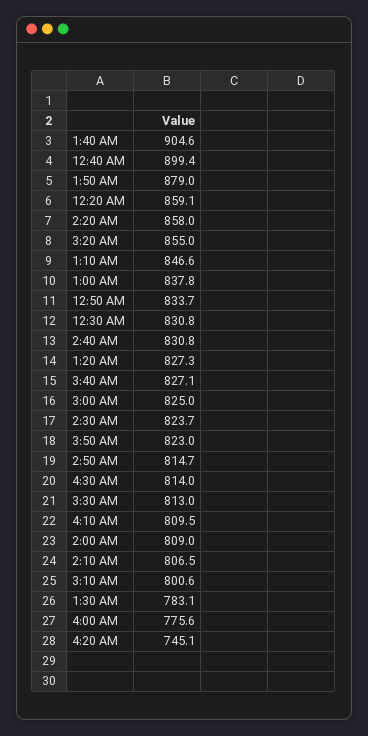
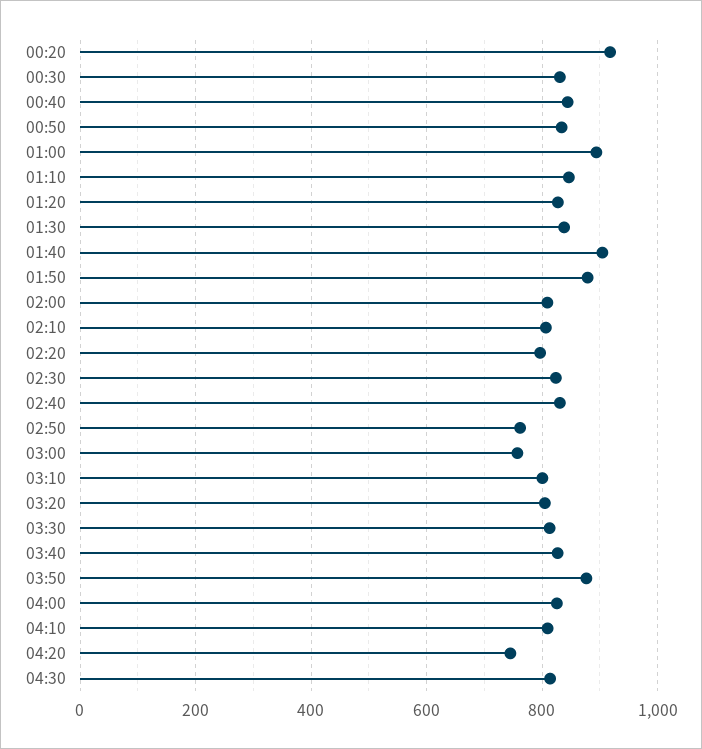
  {
    "1:40 AM": 904.6,
-   "12:40 AM": 899.4,
+   "12:40 AM": 840,
    "1:50 AM": 879,
-   "12:20 AM": 859.1,
+   "12:20 AM": 920,
-   "2:20 AM": 858,
+   "2:20 AM": 800,
-   "3:20 AM": 855,
+   "3:20 AM": 800,
    "1:10 AM": 846.6,
-   "1:00 AM": 837.8,
+   "1:00 AM": 900,
    "12:50 AM": 833.7,
    "12:30 AM": 830.8,
    "2:40 AM": 830.8,
    "1:20 AM": 827.3,
    "3:40 AM": 827.1,
-   "3:00 AM": 825,
+   "3:00 AM": 760,
    "2:30 AM": 823.7,
-   "3:50 AM": 823,
+   "3:50 AM": 880,
-   "2:50 AM": 814.7,
+   "2:50 AM": 760,
    "4:30 AM": 814,
    "3:30 AM": 813,
    "4:10 AM": 809.5,
    "2:00 AM": 809,
    "2:10 AM": 806.5,
    "3:10 AM": 800.6,
-   "1:30 AM": 783.1,
+   "1:30 AM": 840,
-   "4:00 AM": 775.6,
+   "4:00 AM": 820,
    "4:20 AM": 745.1
  }

